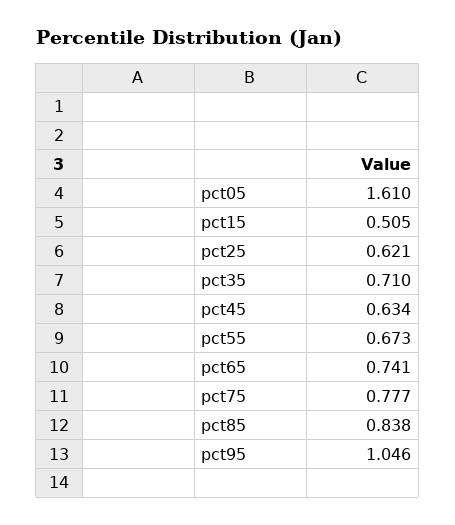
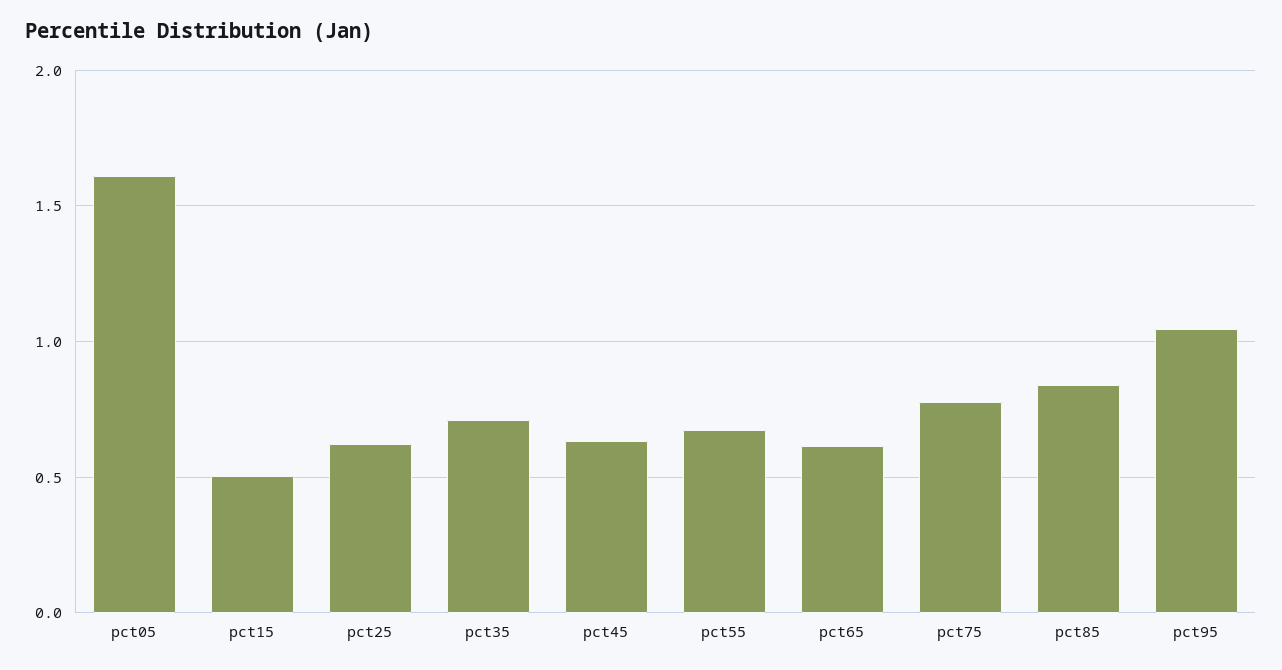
  {
    "pct05": 1.61,
    "pct15": 0.505,
    "pct25": 0.621,
    "pct35": 0.71,
    "pct45": 0.634,
    "pct55": 0.673,
-   "pct65": 0.741,
+   "pct65": 0.6,
    "pct75": 0.777,
    "pct85": 0.838,
    "pct95": 1.046
  }

